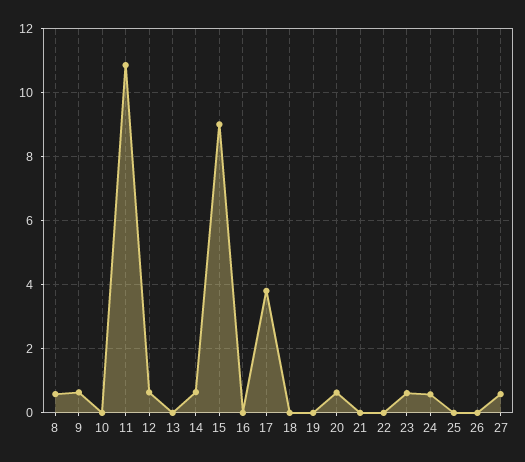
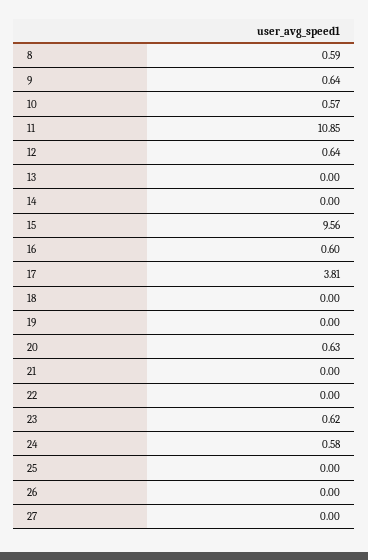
  {
    "8": 0.59,
    "9": 0.64,
-   "10": 0,
+   "10": 0.57,
    "11": 10.85,
    "12": 0.64,
    "13": 0,
-   "14": 0.6,
+   "14": 0,
-   "15": 9,
+   "15": 9.56,
-   "16": 0,
+   "16": 0.6,
    "17": 3.81,
    "18": 0,
    "19": 0,
    "20": 0.63,
    "21": 0,
    "22": 0,
    "23": 0.62,
    "24": 0.58,
    "25": 0,
    "26": 0,
-   "27": 0.6
+   "27": 0
  }

